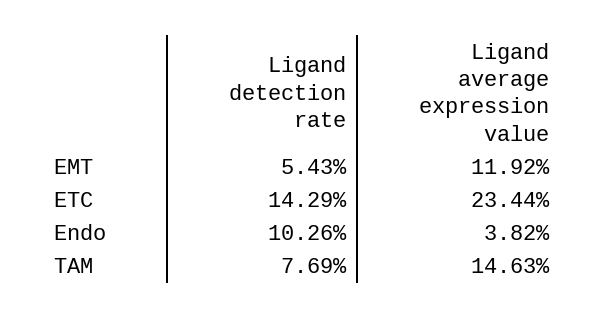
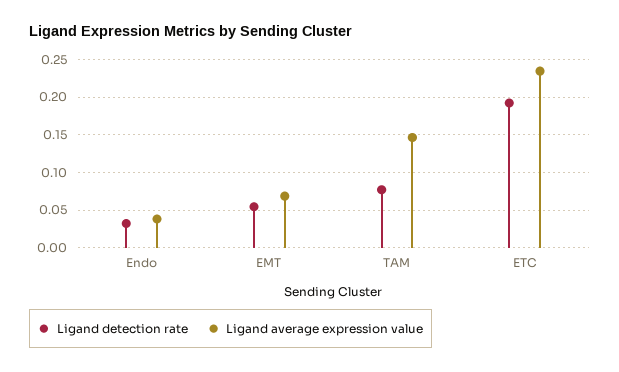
  {
    "Ligand detection rate": {
      "EMT": 0.0543,
-     "ETC": 0.1429,
+     "ETC": 0.19,
-     "Endo": 0.1026,
+     "Endo": 0.03,
      "TAM": 0.0769
    },
    "Ligand average expression value": {
-     "EMT": 0.1192,
+     "EMT": 0.07,
      "ETC": 0.2344,
      "Endo": 0.0382,
      "TAM": 0.1463
    }
  }

